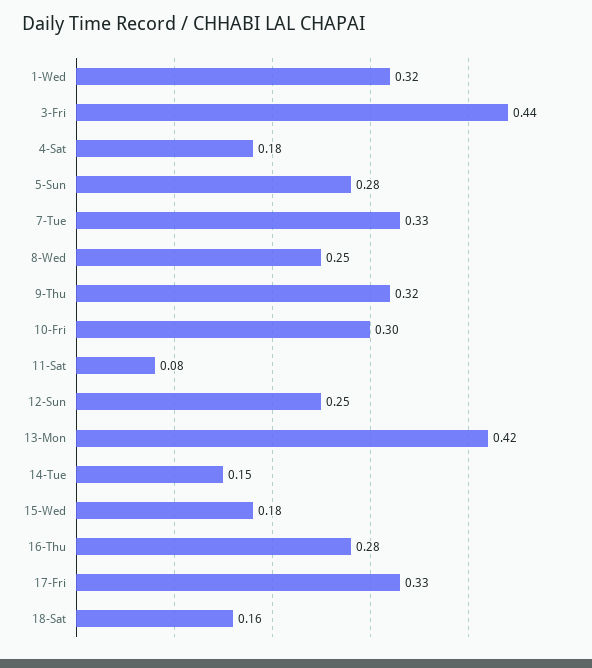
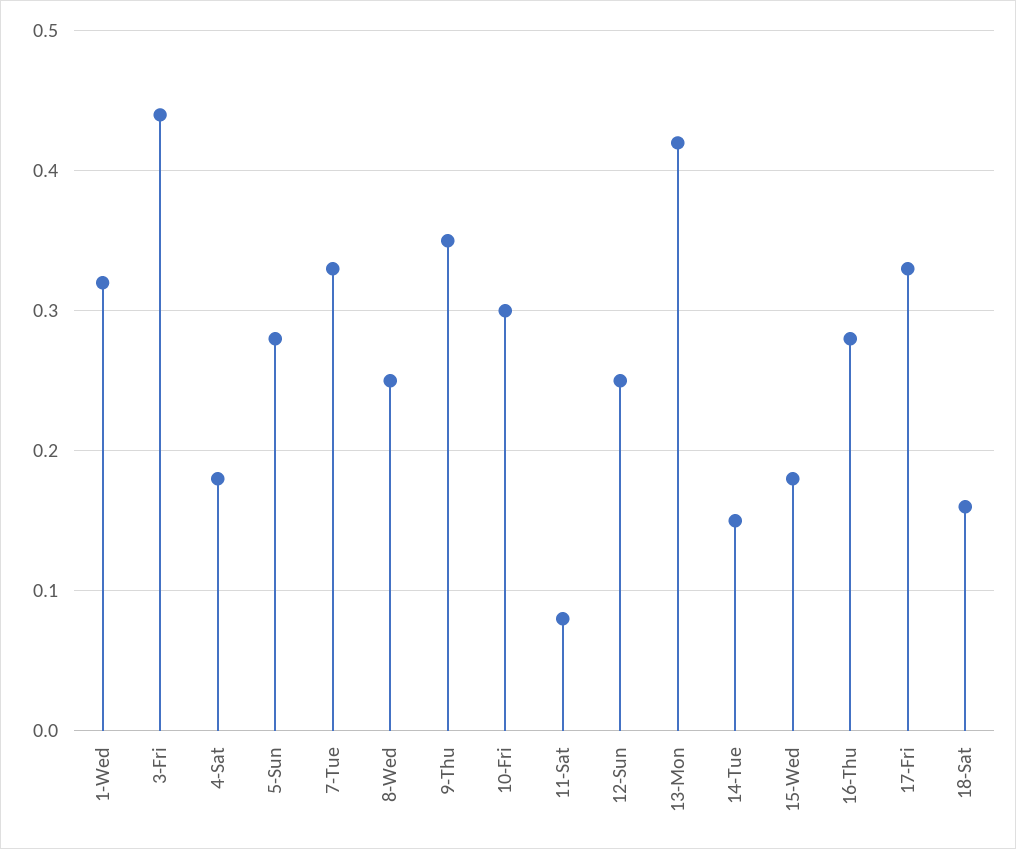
  {
    "1-Wed": 0.32,
    "3-Fri": 0.44,
    "4-Sat": 0.18,
    "5-Sun": 0.28,
    "7-Tue": 0.33,
    "8-Wed": 0.25,
-   "9-Thu": 0.32,
+   "9-Thu": 0.35,
    "10-Fri": 0.3,
    "11-Sat": 0.08,
    "12-Sun": 0.25,
    "13-Mon": 0.42,
    "14-Tue": 0.15,
    "15-Wed": 0.18,
    "16-Thu": 0.28,
    "17-Fri": 0.33,
    "18-Sat": 0.16
  }

